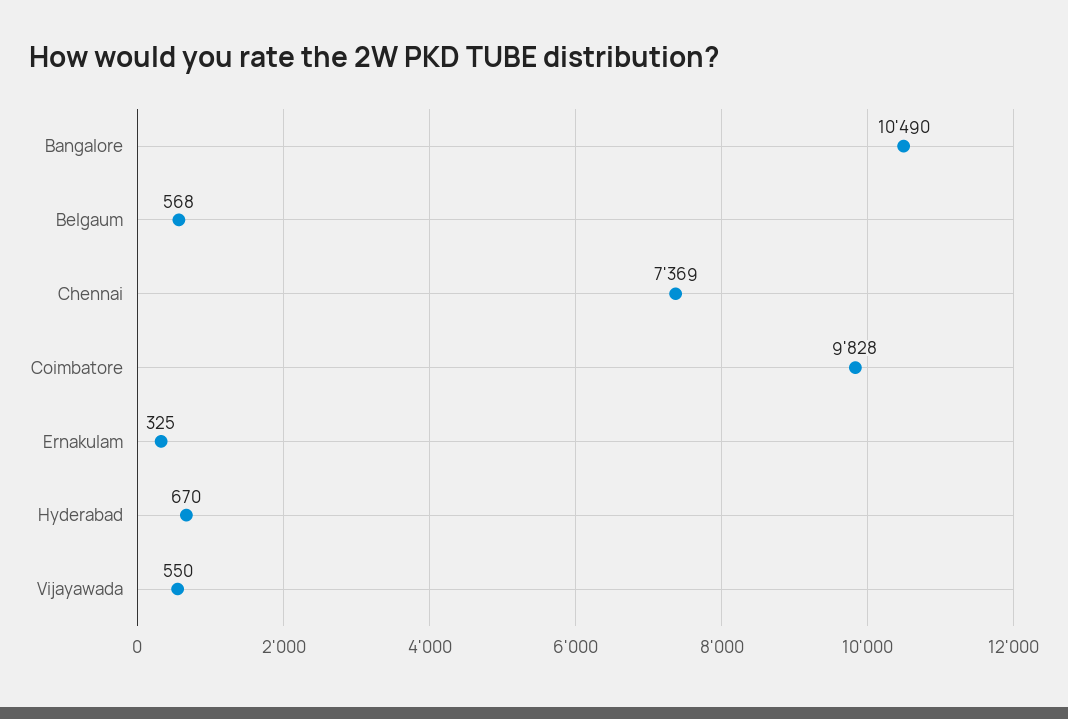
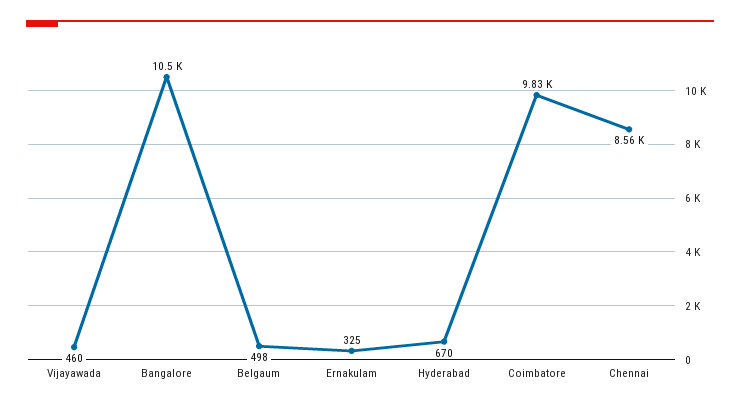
  {
    "Bangalore": 10490,
-   "Belgaum": 568,
+   "Belgaum": 498,
-   "Chennai": 7369,
+   "Chennai": 8560,
    "Coimbatore": 9828,
    "Ernakulam": 325,
    "Hyderabad": 670,
-   "Vijayawada": 550
+   "Vijayawada": 460
  }

